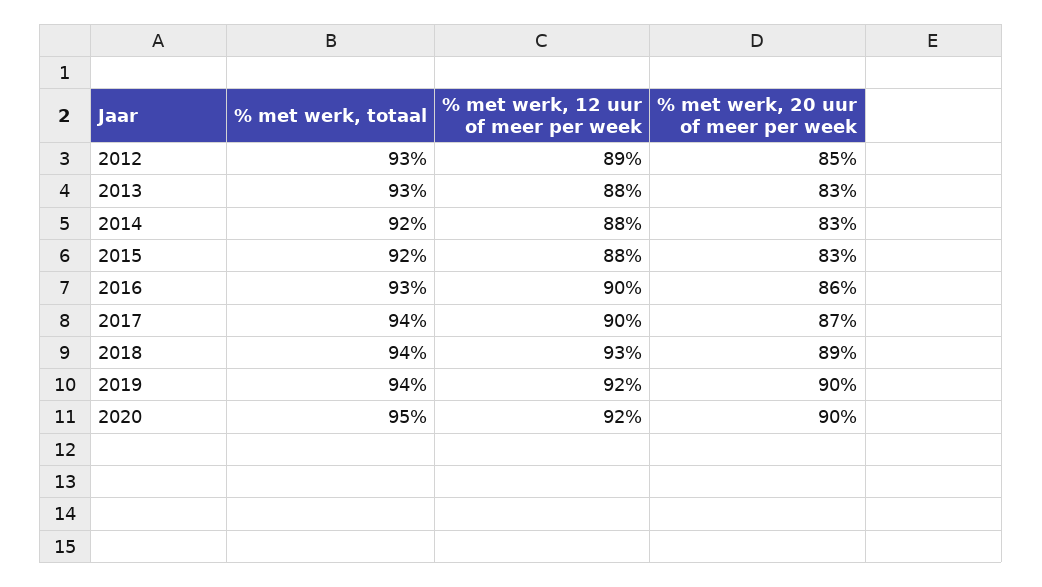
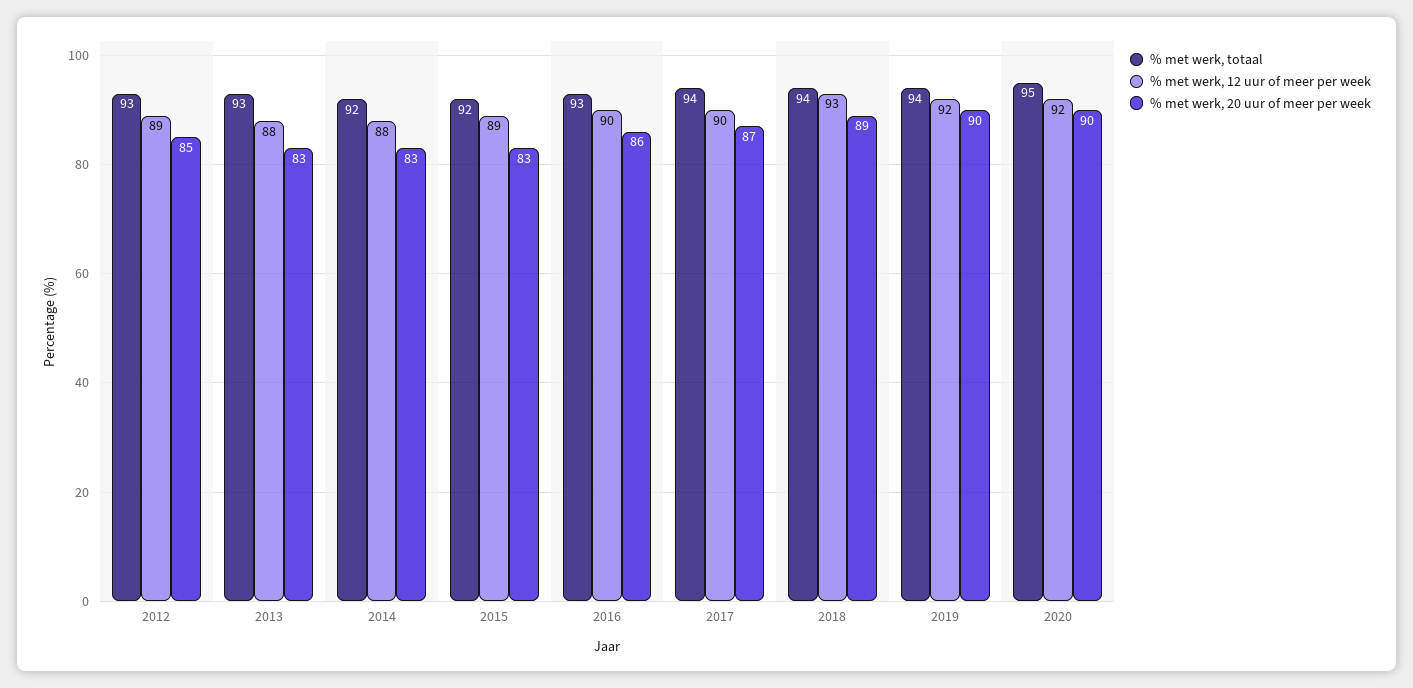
  {
    "% met werk, totaal": {
      "2012": 93,
      "2013": 93,
      "2014": 92,
      "2015": 92,
      "2016": 93,
      "2017": 94,
      "2018": 94,
      "2019": 94,
      "2020": 95
    },
    "% met werk, 12 uur of meer per week": {
      "2012": 89,
      "2013": 88,
      "2014": 88,
-     "2015": 88,
+     "2015": 89,
      "2016": 90,
      "2017": 90,
      "2018": 93,
      "2019": 92,
      "2020": 92
    },
    "% met werk, 20 uur of meer per week": {
      "2012": 85,
      "2013": 83,
      "2014": 83,
      "2015": 83,
      "2016": 86,
      "2017": 87,
      "2018": 89,
      "2019": 90,
      "2020": 90
    }
  }

